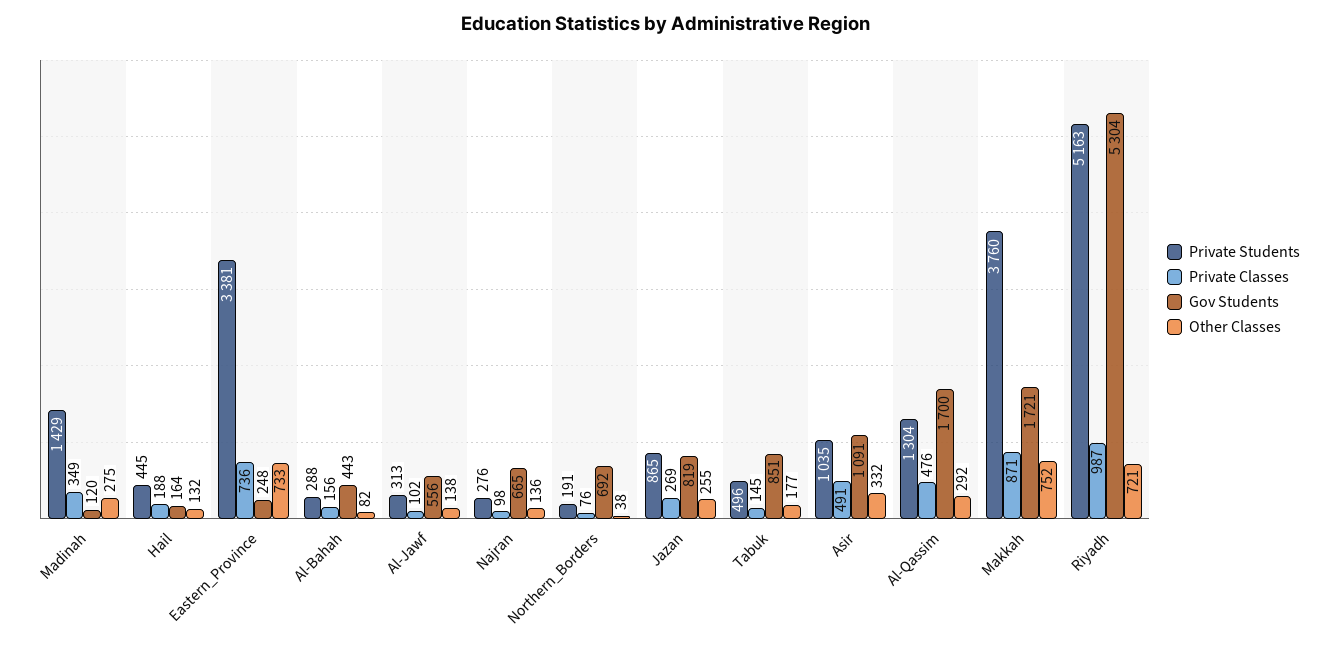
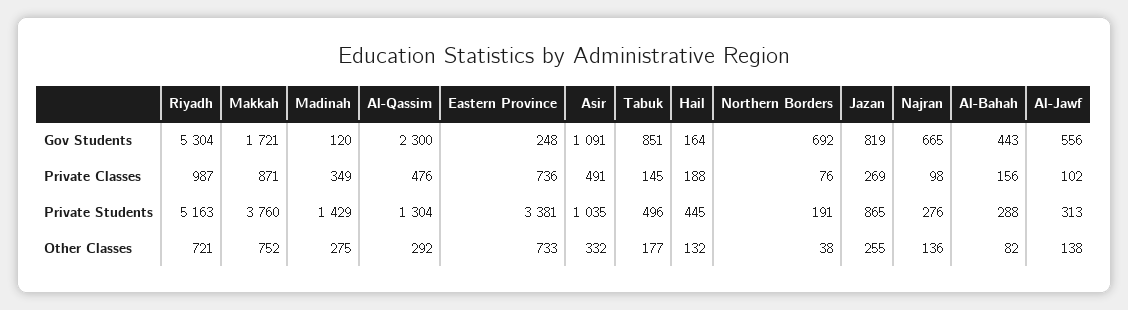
  {
    "Private Students": {
      "Madinah": 1429,
      "Hail": 445,
      "Eastern_Province": 3381,
      "Al-Bahah": 288,
      "Al-Jawf": 313,
      "Najran": 276,
      "Northern_Borders": 191,
      "Jazan": 865,
      "Tabuk": 496,
      "Asir": 1035,
      "Al-Qassim": 1304,
      "Makkah": 3760,
      "Riyadh": 5163
    },
    "Private Classes": {
      "Madinah": 349,
      "Hail": 188,
      "Eastern_Province": 736,
      "Al-Bahah": 156,
      "Al-Jawf": 102,
      "Najran": 98,
      "Northern_Borders": 76,
      "Jazan": 269,
      "Tabuk": 145,
      "Asir": 491,
      "Al-Qassim": 476,
      "Makkah": 871,
      "Riyadh": 987
    },
    "Gov Students": {
      "Madinah": 120,
      "Hail": 164,
      "Eastern_Province": 248,
      "Al-Bahah": 443,
      "Al-Jawf": 556,
      "Najran": 665,
      "Northern_Borders": 692,
      "Jazan": 819,
      "Tabuk": 851,
      "Asir": 1091,
-     "Al-Qassim": 1700,
+     "Al-Qassim": 2300,
      "Makkah": 1721,
      "Riyadh": 5304
    },
    "Other Classes": {
      "Madinah": 275,
      "Hail": 132,
      "Eastern_Province": 733,
      "Al-Bahah": 82,
      "Al-Jawf": 138,
      "Najran": 136,
      "Northern_Borders": 38,
      "Jazan": 255,
      "Tabuk": 177,
      "Asir": 332,
      "Al-Qassim": 292,
      "Makkah": 752,
      "Riyadh": 721
    }
  }

